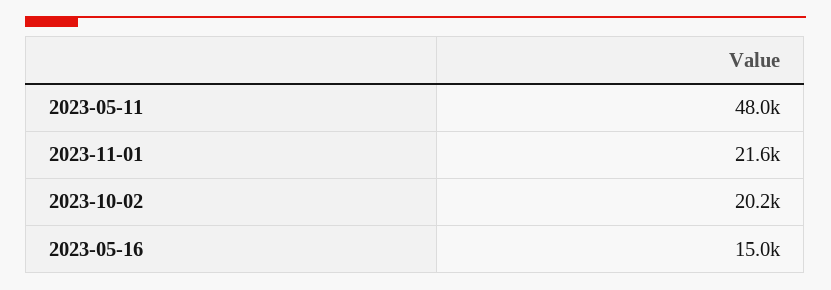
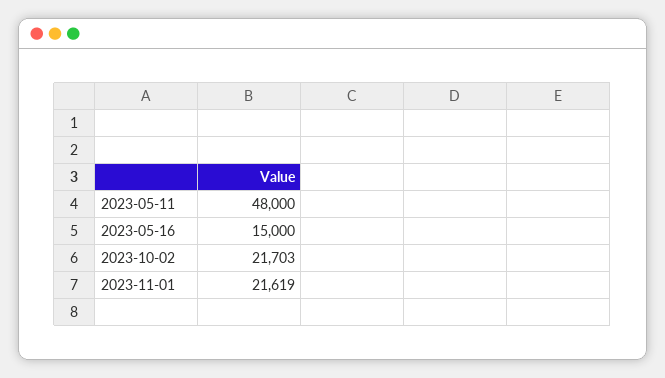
  {
    "2023-05-11": 48000,
    "2023-11-01": 21619,
-   "2023-10-02": 20200,
+   "2023-10-02": 21703,
    "2023-05-16": 15000
  }

